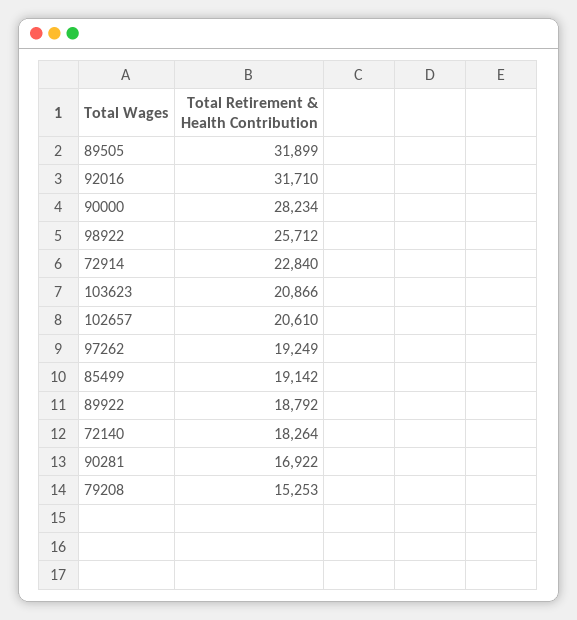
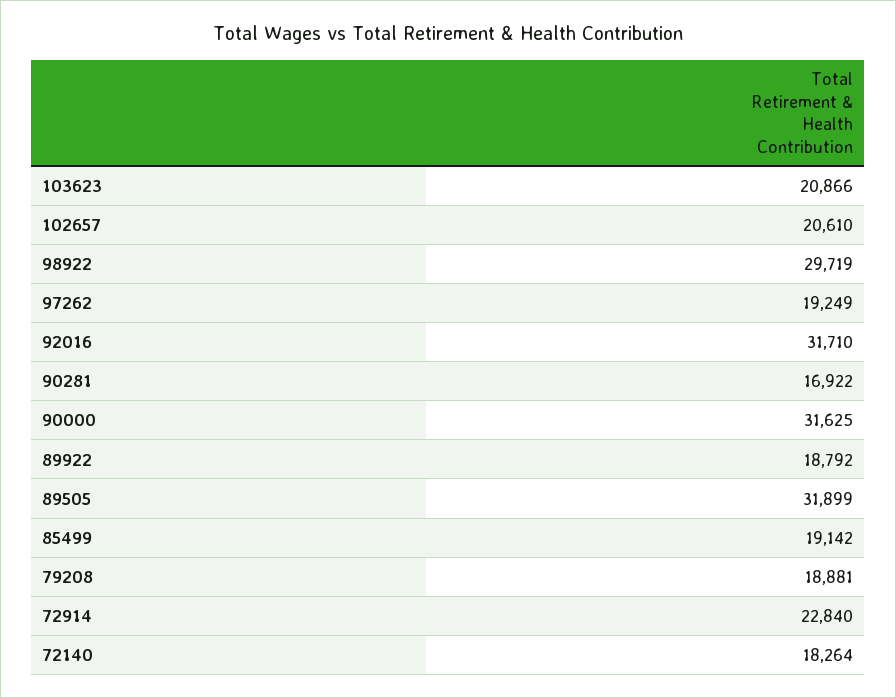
  {
    "89505": 31899,
    "92016": 31710,
-   "90000": 28234,
+   "90000": 31625,
-   "98922": 25712,
+   "98922": 29719,
    "72914": 22840,
    "103623": 20866,
    "102657": 20610,
    "97262": 19249,
    "85499": 19142,
    "89922": 18792,
    "72140": 18264,
    "90281": 16922,
-   "79208": 15253
+   "79208": 18881
  }

